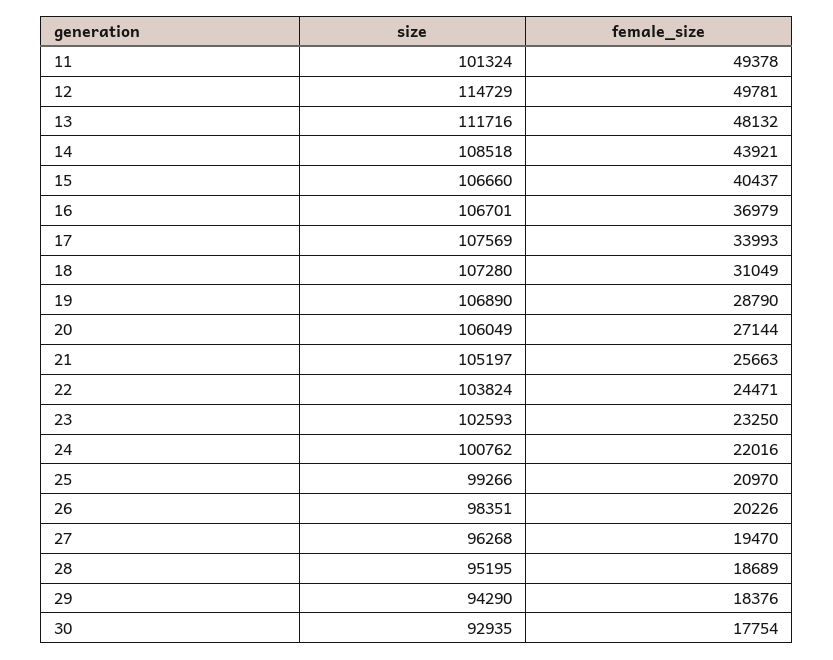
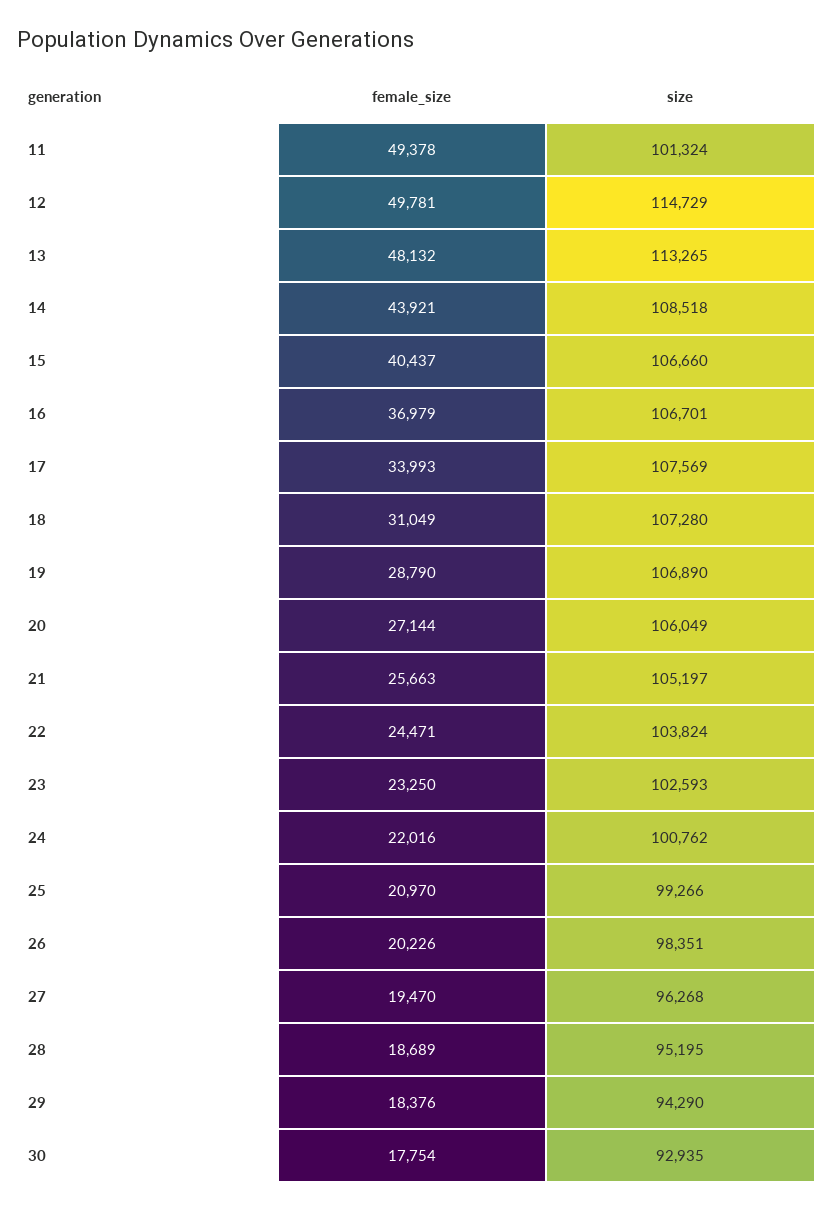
  {
    "size": {
      "11": 101324,
      "12": 114729,
-     "13": 111716,
+     "13": 113265,
      "14": 108518,
      "15": 106660,
      "16": 106701,
      "17": 107569,
      "18": 107280,
      "19": 106890,
      "20": 106049,
      "21": 105197,
      "22": 103824,
      "23": 102593,
      "24": 100762,
      "25": 99266,
      "26": 98351,
      "27": 96268,
      "28": 95195,
      "29": 94290,
      "30": 92935
    },
    "female_size": {
      "11": 49378,
      "12": 49781,
      "13": 48132,
      "14": 43921,
      "15": 40437,
      "16": 36979,
      "17": 33993,
      "18": 31049,
      "19": 28790,
      "20": 27144,
      "21": 25663,
      "22": 24471,
      "23": 23250,
      "24": 22016,
      "25": 20970,
      "26": 20226,
      "27": 19470,
      "28": 18689,
      "29": 18376,
      "30": 17754
    }
  }

